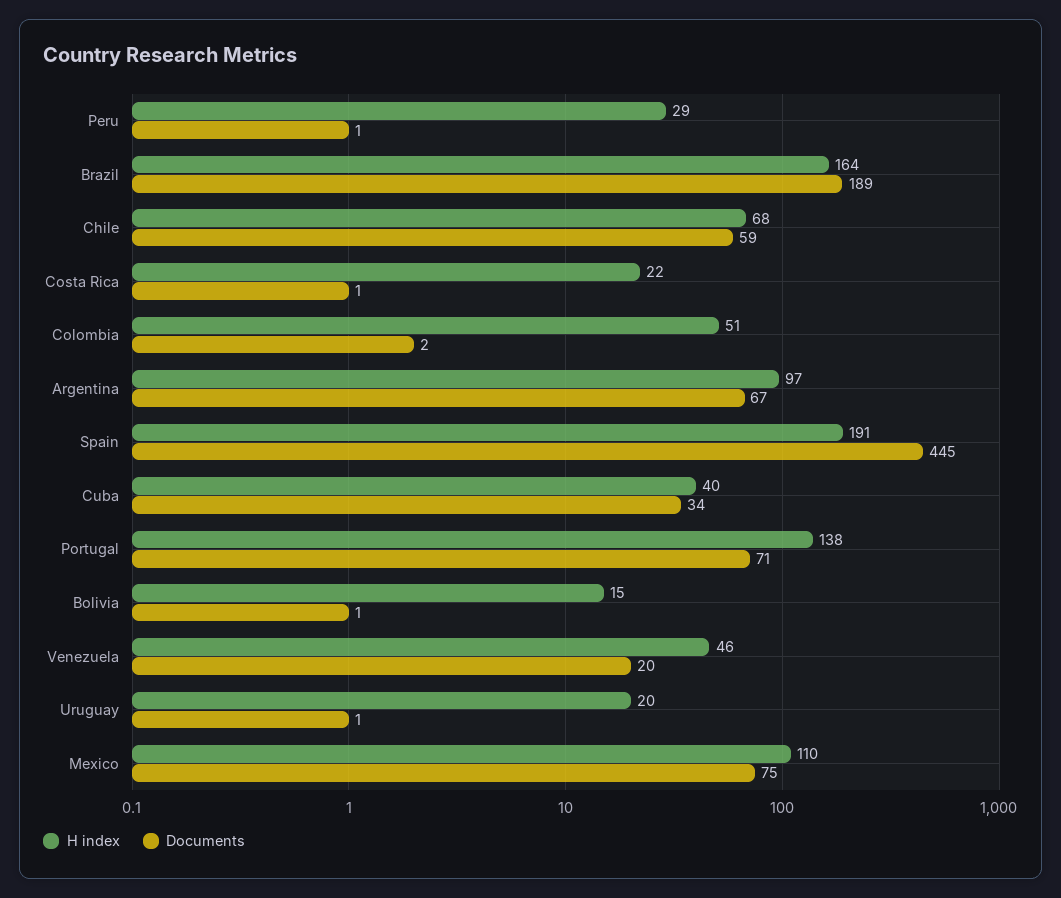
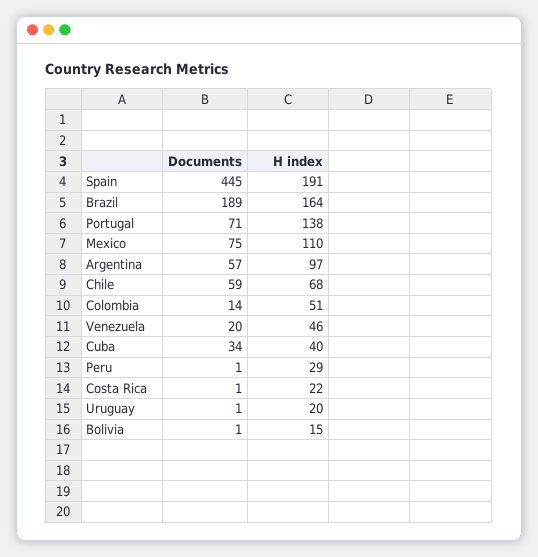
  {
    "H index": {
      "Peru": 29,
      "Brazil": 164,
      "Chile": 68,
      "Costa Rica": 22,
      "Colombia": 51,
      "Argentina": 97,
      "Spain": 191,
      "Cuba": 40,
      "Portugal": 138,
      "Bolivia": 15,
      "Venezuela": 46,
      "Uruguay": 20,
      "Mexico": 110
    },
    "Documents": {
      "Peru": 1,
      "Brazil": 189,
      "Chile": 59,
      "Costa Rica": 1,
-     "Colombia": 2,
+     "Colombia": 14,
-     "Argentina": 67,
+     "Argentina": 57,
      "Spain": 445,
      "Cuba": 34,
      "Portugal": 71,
      "Bolivia": 1,
      "Venezuela": 20,
      "Uruguay": 1,
      "Mexico": 75
    }
  }

